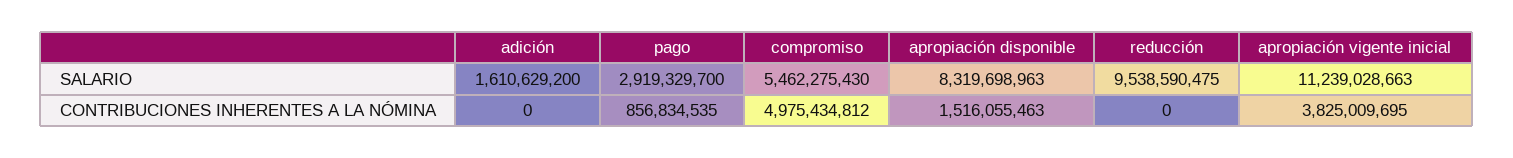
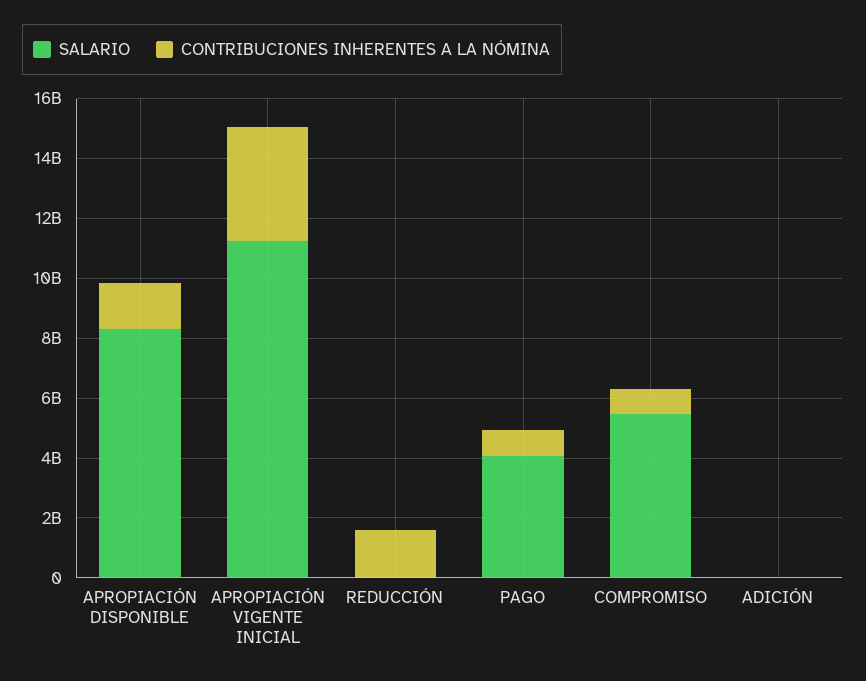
  {
    "SALARIO": {
-     "adición": 1610629200,
+     "adición": 0,
-     "pago": 2919329700,
+     "pago": 4000000000,
      "compromiso": 5462275430,
      "apropiación disponible": 8319698963,
-     "reducción": 9538590475,
+     "reducción": 0,
      "apropiación vigente inicial": 11239028663
    },
    "CONTRIBUCIONES INHERENTES A LA NÓMINA": {
      "adición": 0,
      "pago": 856834535,
-     "compromiso": 4975434812,
+     "compromiso": 1000000000,
      "apropiación disponible": 1516055463,
-     "reducción": 0,
+     "reducción": 1500000000,
      "apropiación vigente inicial": 3825009695
    }
  }

